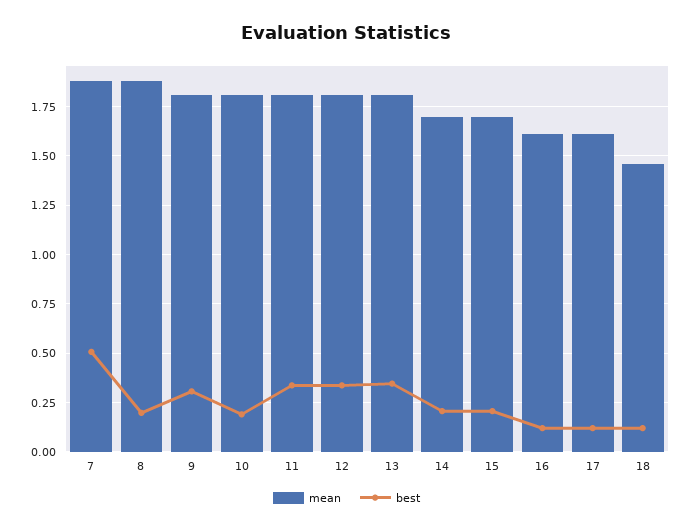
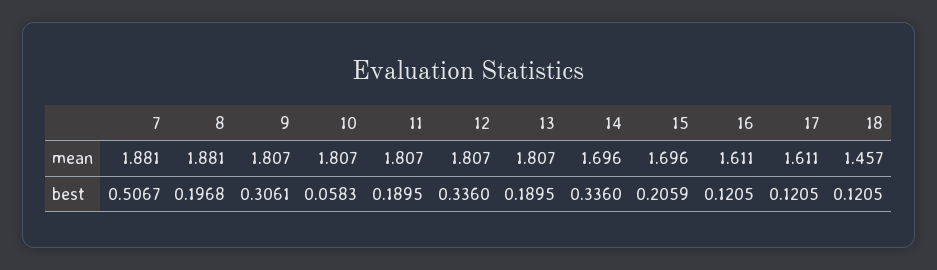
  {
    "mean": {
      "7": 1.881,
      "8": 1.881,
      "9": 1.807,
      "10": 1.807,
      "11": 1.807,
      "12": 1.807,
      "13": 1.807,
      "14": 1.696,
      "15": 1.696,
      "16": 1.611,
      "17": 1.611,
      "18": 1.457
    },
    "best": {
      "7": 0.5067,
      "8": 0.1968,
      "9": 0.3061,
-     "10": 0.2,
+     "10": 0.0583,
-     "11": 0.35,
+     "11": 0.1895,
      "12": 0.336,
-     "13": 0.35,
+     "13": 0.1895,
-     "14": 0.2,
+     "14": 0.336,
      "15": 0.2059,
      "16": 0.1205,
      "17": 0.1205,
      "18": 0.1205
    }
  }

